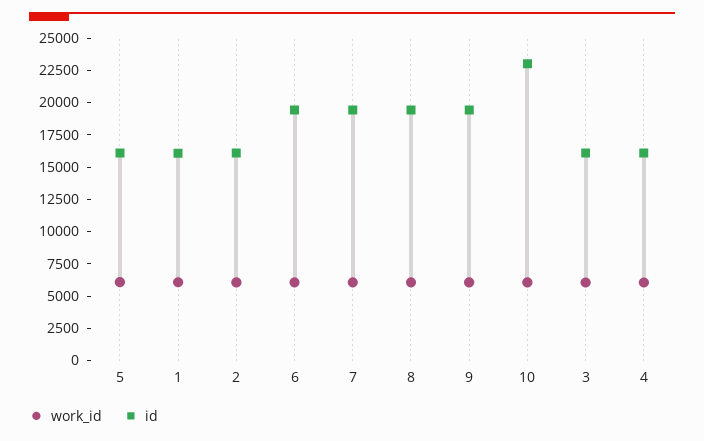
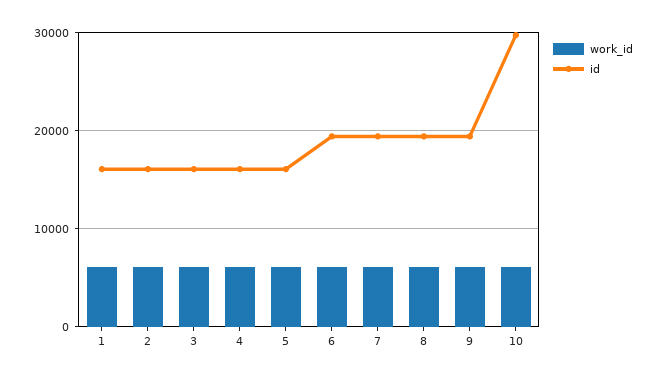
  {
    "work_id": {
      "5": 6000,
      "1": 6000,
      "2": 6000,
      "6": 6000,
      "7": 6000,
      "8": 6000,
      "9": 6000,
      "10": 6000,
      "3": 6000,
      "4": 6000
    },
    "id": {
      "5": 16000,
      "1": 16000,
      "2": 16000,
      "6": 19000,
      "7": 19000,
      "8": 19000,
      "9": 19000,
-     "10": 22500,
+     "10": 30000,
      "3": 16000,
      "4": 16000
    }
  }

